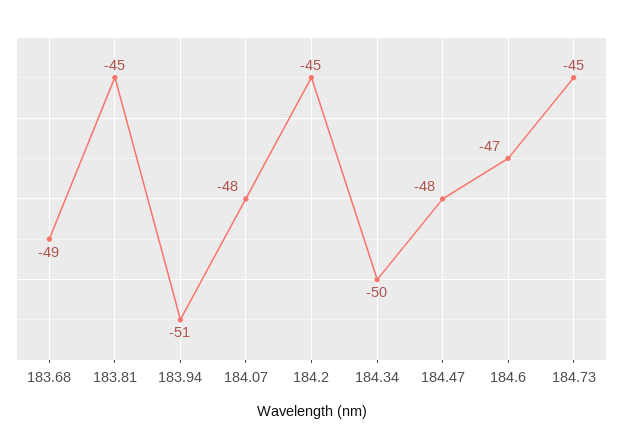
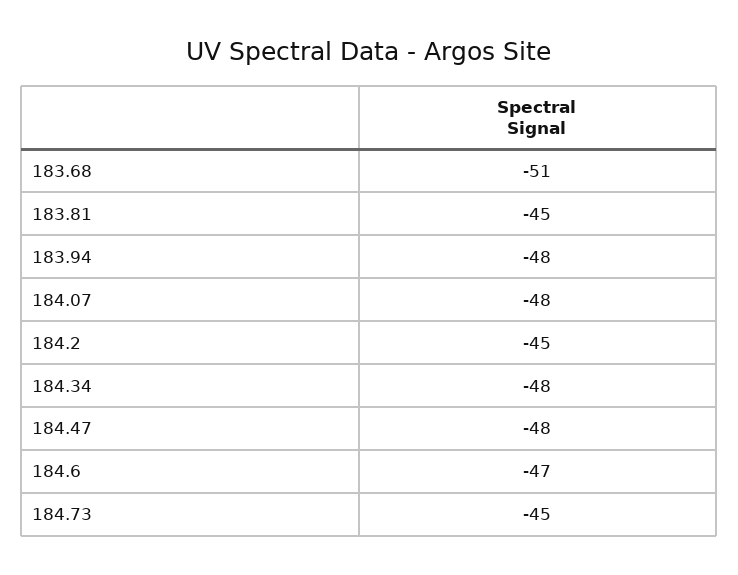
  {
-   "183.68": -49,
+   "183.68": -51,
    "183.81": -45,
-   "183.94": -51,
+   "183.94": -48,
    "184.07": -48,
    "184.2": -45,
-   "184.34": -50,
+   "184.34": -48,
    "184.47": -48,
    "184.6": -47,
    "184.73": -45
  }

